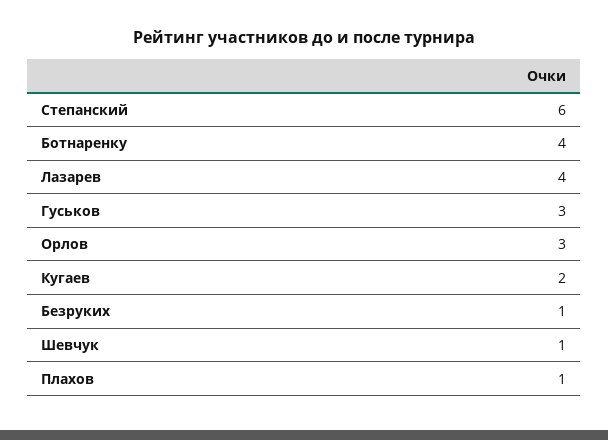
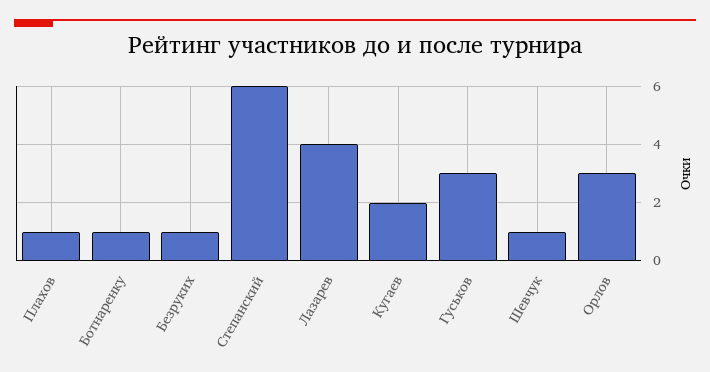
  {
    "Степанский": 6,
-   "Ботнаренку": 4,
+   "Ботнаренку": 1,
    "Лазарев": 4,
    "Гуськов": 3,
    "Орлов": 3,
    "Кугаев": 2,
    "Безруких": 1,
    "Шевчук": 1,
    "Плахов": 1
  }

